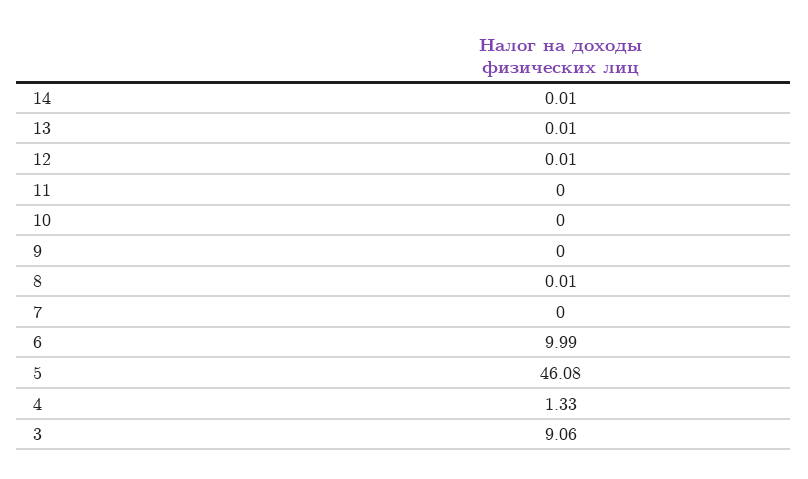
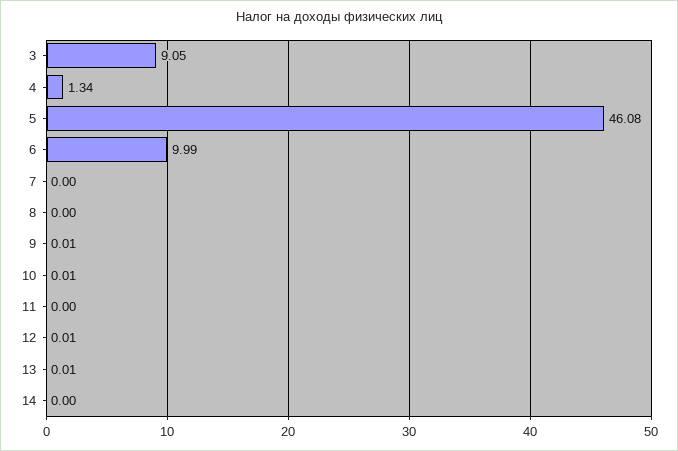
  {
-   "14": 0.01,
+   "14": 0,
    "13": 0.01,
    "12": 0.01,
    "11": 0,
-   "10": 0,
+   "10": 0.01,
-   "9": 0,
+   "9": 0.01,
-   "8": 0.01,
+   "8": 0,
    "7": 0,
    "6": 9.99,
    "5": 46.08,
-   "4": 1.33,
+   "4": 1.34,
-   "3": 9.06
+   "3": 9.05
  }

